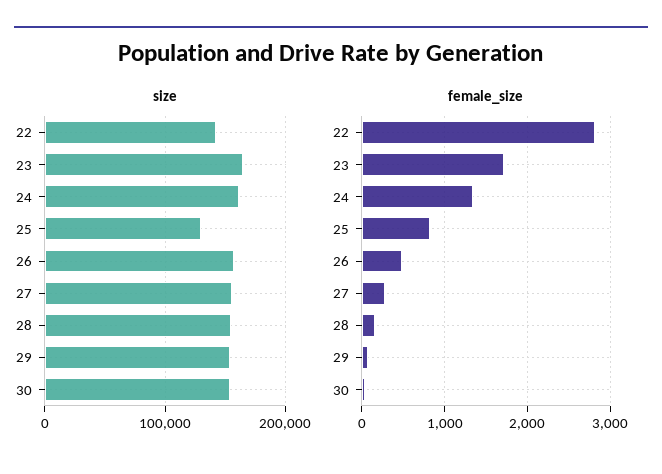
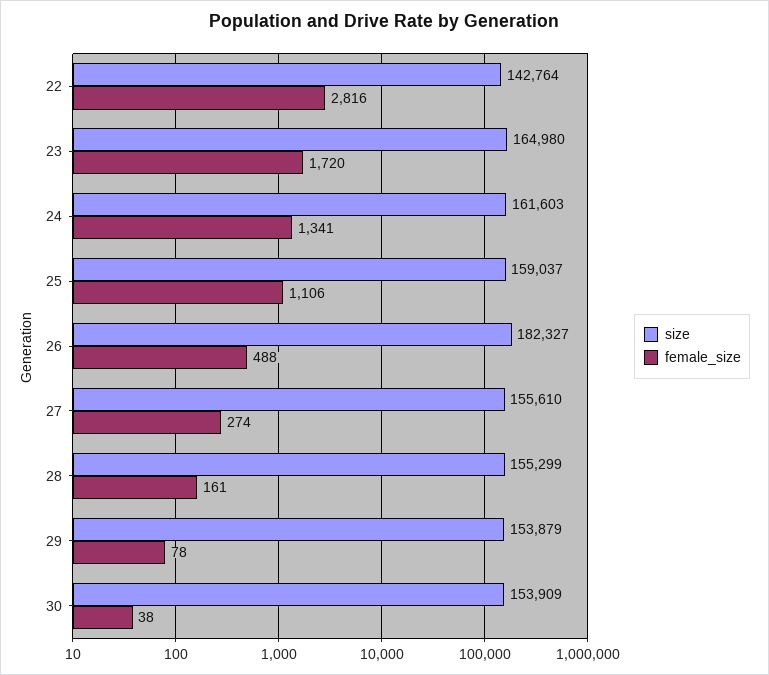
  {
    "size": {
      "22": 142764,
      "23": 164980,
      "24": 161603,
-     "25": 130000,
+     "25": 159037,
-     "26": 160000,
+     "26": 182327,
      "27": 155610,
      "28": 155299,
      "29": 153879,
      "30": 153909
    },
    "female_size": {
      "22": 2816,
      "23": 1720,
      "24": 1341,
-     "25": 800,
+     "25": 1106,
      "26": 488,
      "27": 274,
      "28": 161,
      "29": 78,
      "30": 38
    }
  }

